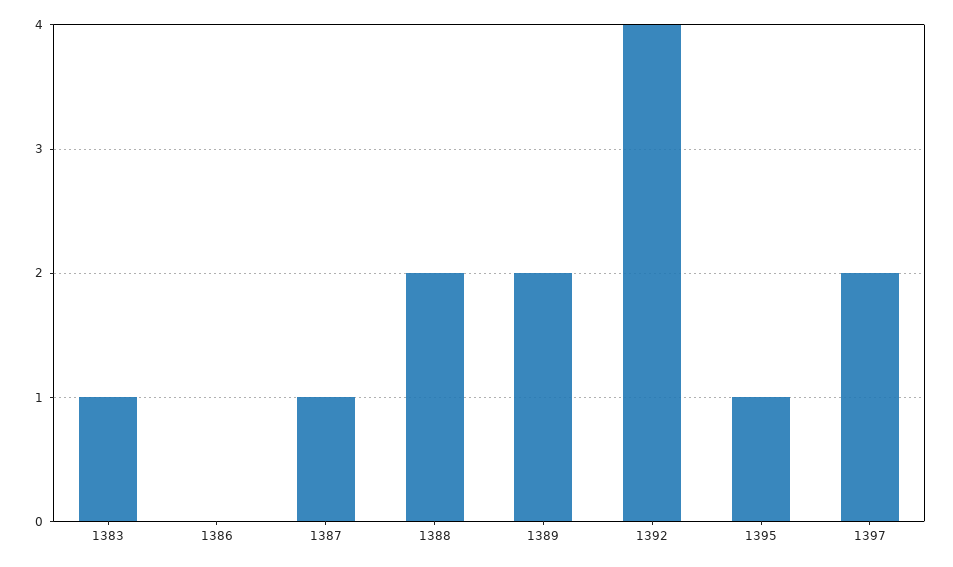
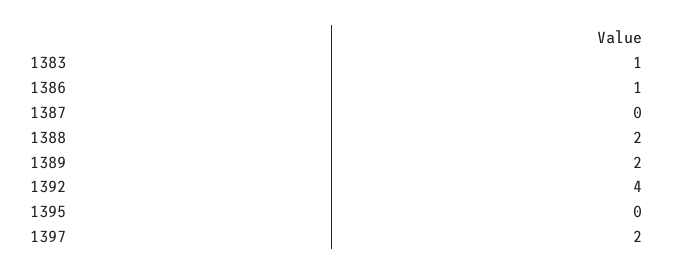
  {
    "1383": 1,
-   "1386": 0,
+   "1386": 1,
-   "1387": 1,
+   "1387": 0,
    "1388": 2,
    "1389": 2,
    "1392": 4,
-   "1395": 1,
+   "1395": 0,
    "1397": 2
  }

